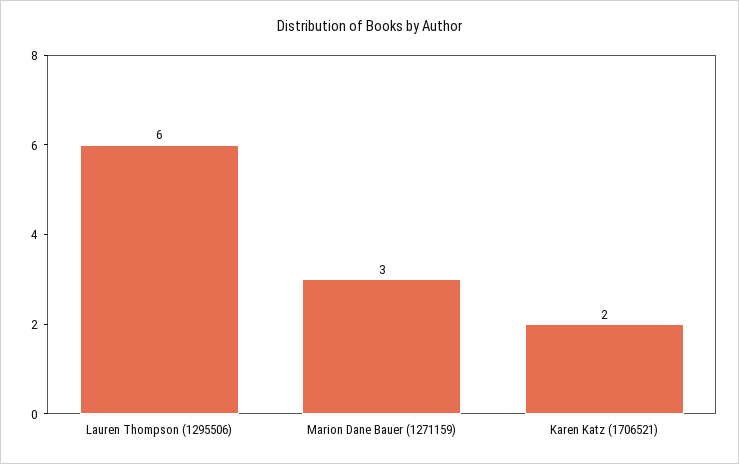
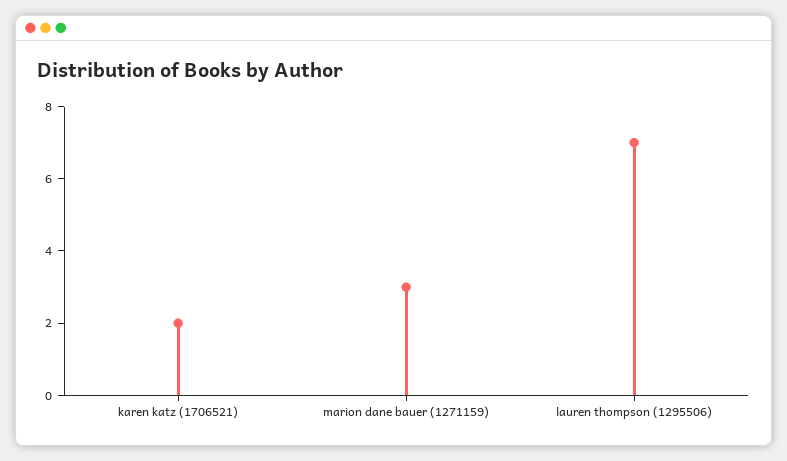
  {
-   "Lauren Thompson (1295506)": 6,
+   "Lauren Thompson (1295506)": 7,
    "Marion Dane Bauer (1271159)": 3,
    "Karen Katz (1706521)": 2
  }

